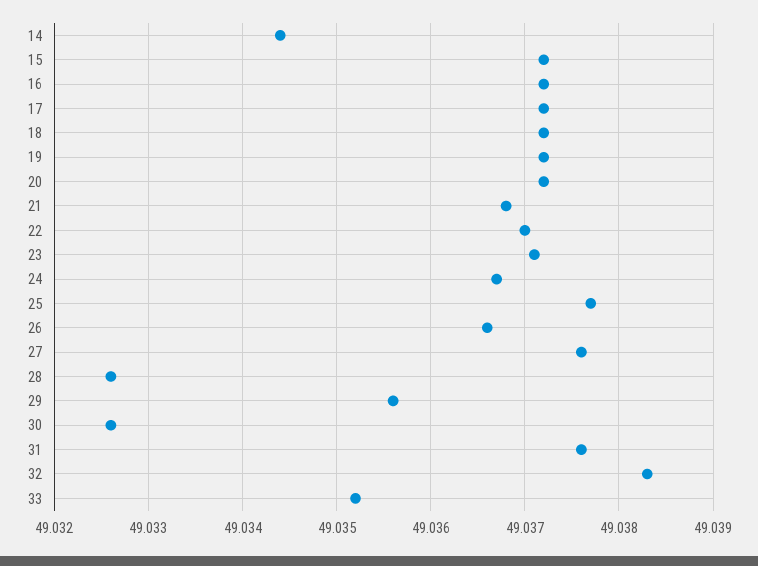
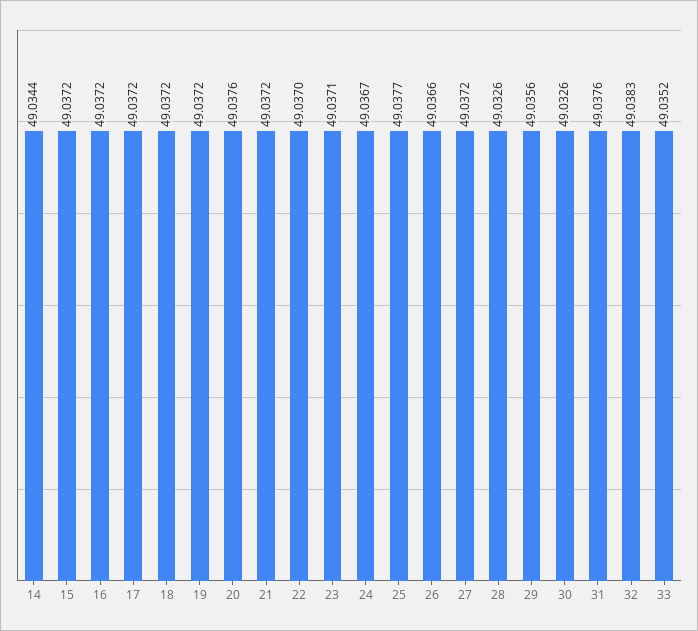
  {
    "14": 49.0344,
    "15": 49.0372,
    "16": 49.0372,
    "17": 49.0372,
    "18": 49.0372,
    "19": 49.0372,
-   "20": 49.0372,
+   "20": 49.0376,
-   "21": 49.0368,
+   "21": 49.0372,
    "22": 49.037,
    "23": 49.0371,
    "24": 49.0367,
    "25": 49.0377,
    "26": 49.0366,
-   "27": 49.0376,
+   "27": 49.0372,
    "28": 49.0326,
    "29": 49.0356,
    "30": 49.0326,
    "31": 49.0376,
    "32": 49.0383,
    "33": 49.0352
  }

